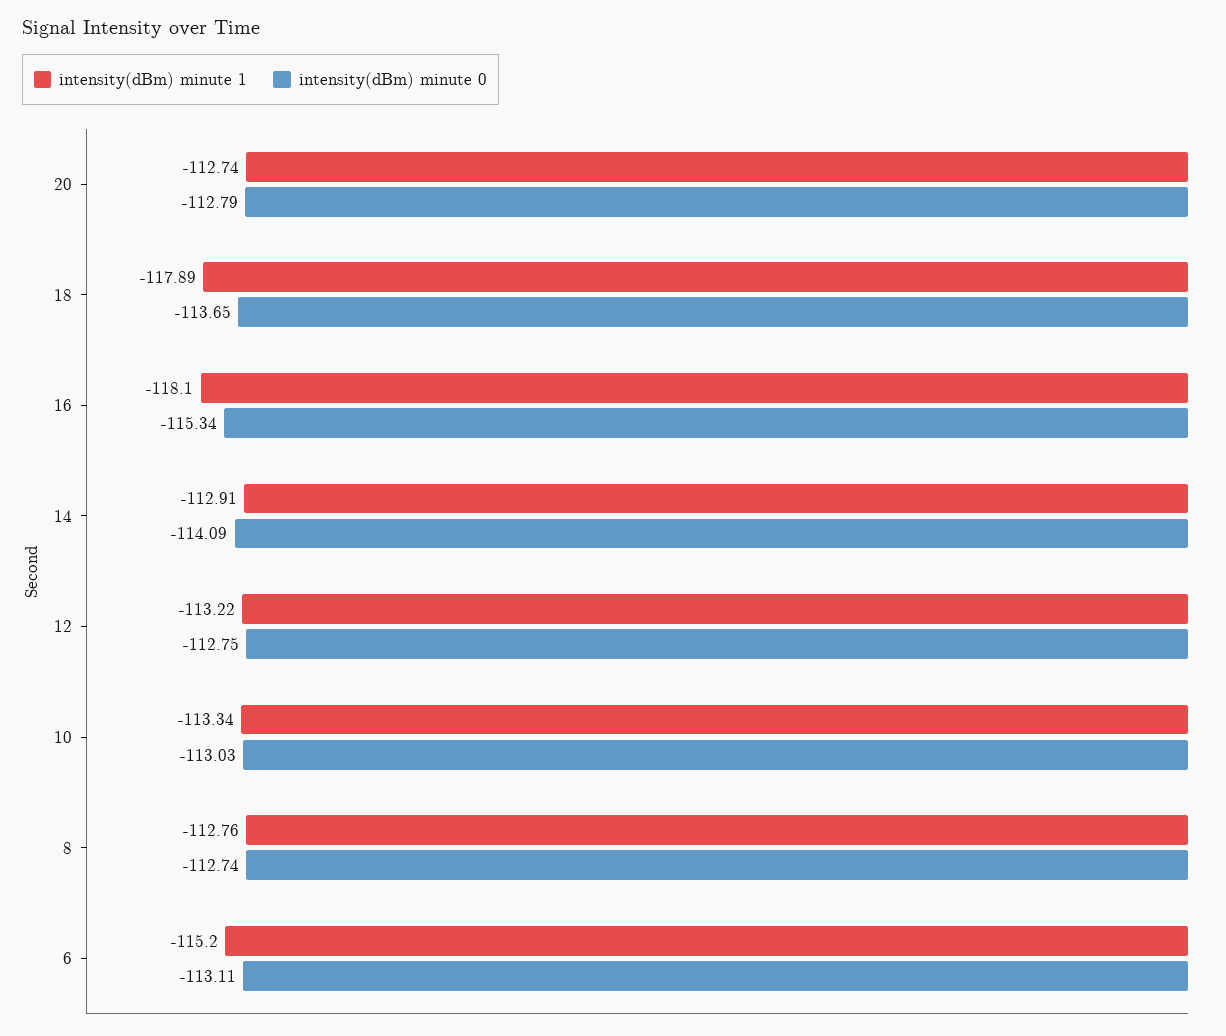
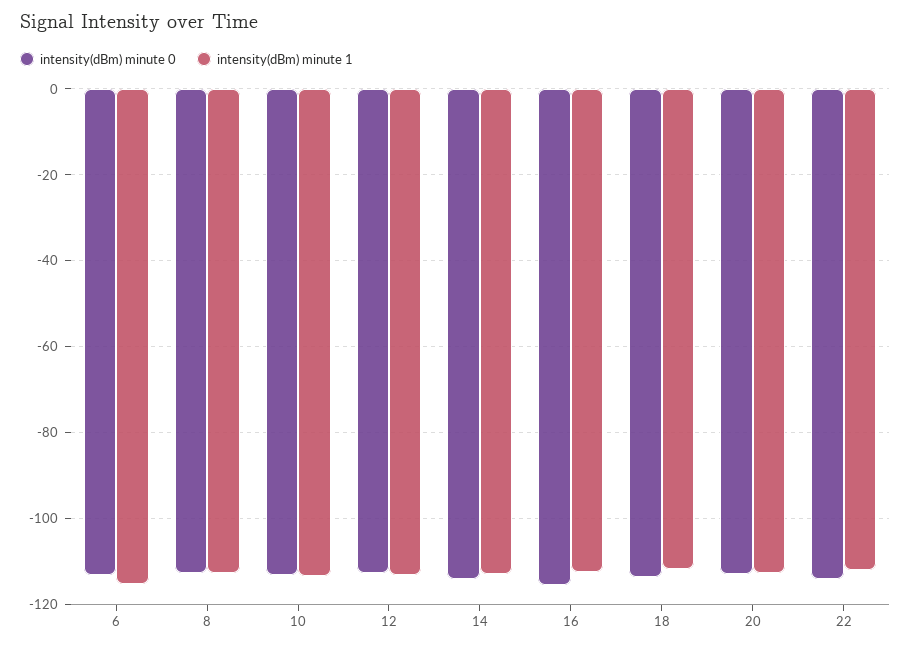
  {
    "intensity(dBm) minute 1": {
      "20": -112.74,
-     "18": -117.89,
+     "18": -112,
-     "16": -118.1,
+     "16": -112,
      "14": -112.91,
      "12": -113.22,
      "10": -113.34,
      "8": -112.76,
-     "6": -115.2
+     "6": -115.2,
+     "22": -112
    },
    "intensity(dBm) minute 0": {
      "20": -112.79,
      "18": -113.65,
      "16": -115.34,
      "14": -114.09,
      "12": -112.75,
      "10": -113.03,
      "8": -112.74,
-     "6": -113.11
+     "6": -113.11,
+     "22": -114
    }
  }

